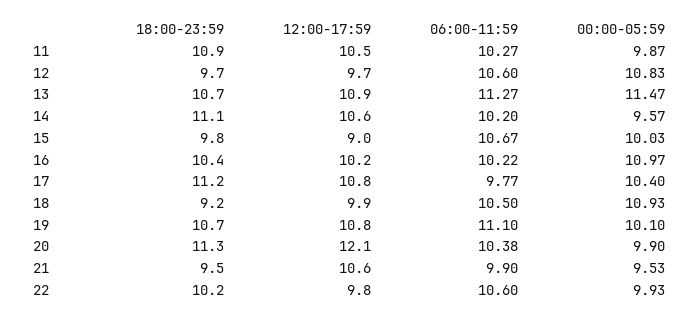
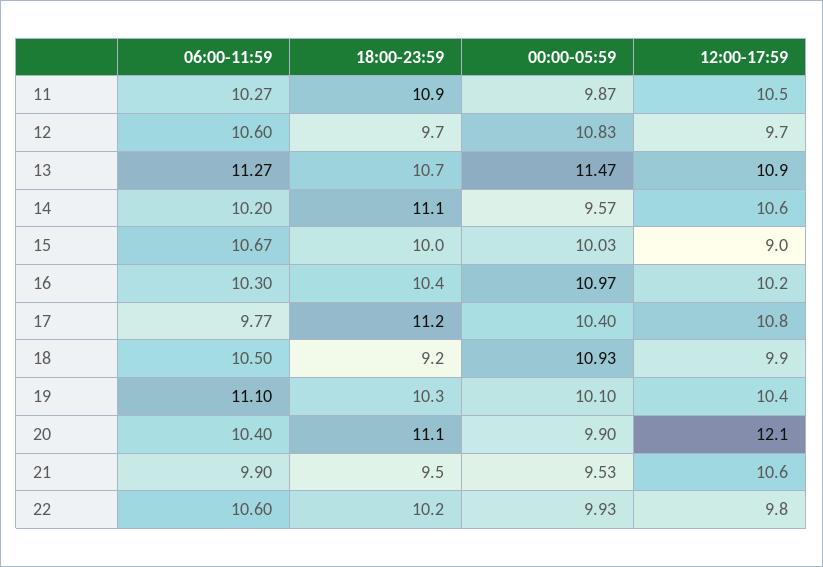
  {
    "18:00-23:59": {
      "11": 10.9,
      "12": 9.7,
      "13": 10.7,
      "14": 11.1,
-     "15": 9.8,
+     "15": 10,
      "16": 10.4,
      "17": 11.2,
      "18": 9.2,
-     "19": 10.7,
+     "19": 10.3,
-     "20": 11.3,
+     "20": 11.1,
      "21": 9.5,
      "22": 10.2
    },
    "12:00-17:59": {
      "11": 10.5,
      "12": 9.7,
      "13": 10.9,
      "14": 10.6,
      "15": 9,
      "16": 10.2,
      "17": 10.8,
      "18": 9.9,
-     "19": 10.8,
+     "19": 10.4,
      "20": 12.1,
      "21": 10.6,
      "22": 9.8
    },
    "06:00-11:59": {
      "11": 10.27,
      "12": 10.6,
      "13": 11.27,
      "14": 10.2,
      "15": 10.67,
-     "16": 10.22,
+     "16": 10.3,
      "17": 9.77,
      "18": 10.5,
      "19": 11.1,
-     "20": 10.38,
+     "20": 10.4,
      "21": 9.9,
      "22": 10.6
    },
    "00:00-05:59": {
      "11": 9.87,
      "12": 10.83,
      "13": 11.47,
      "14": 9.57,
      "15": 10.03,
      "16": 10.97,
      "17": 10.4,
      "18": 10.93,
      "19": 10.1,
      "20": 9.9,
      "21": 9.53,
      "22": 9.93
    }
  }

